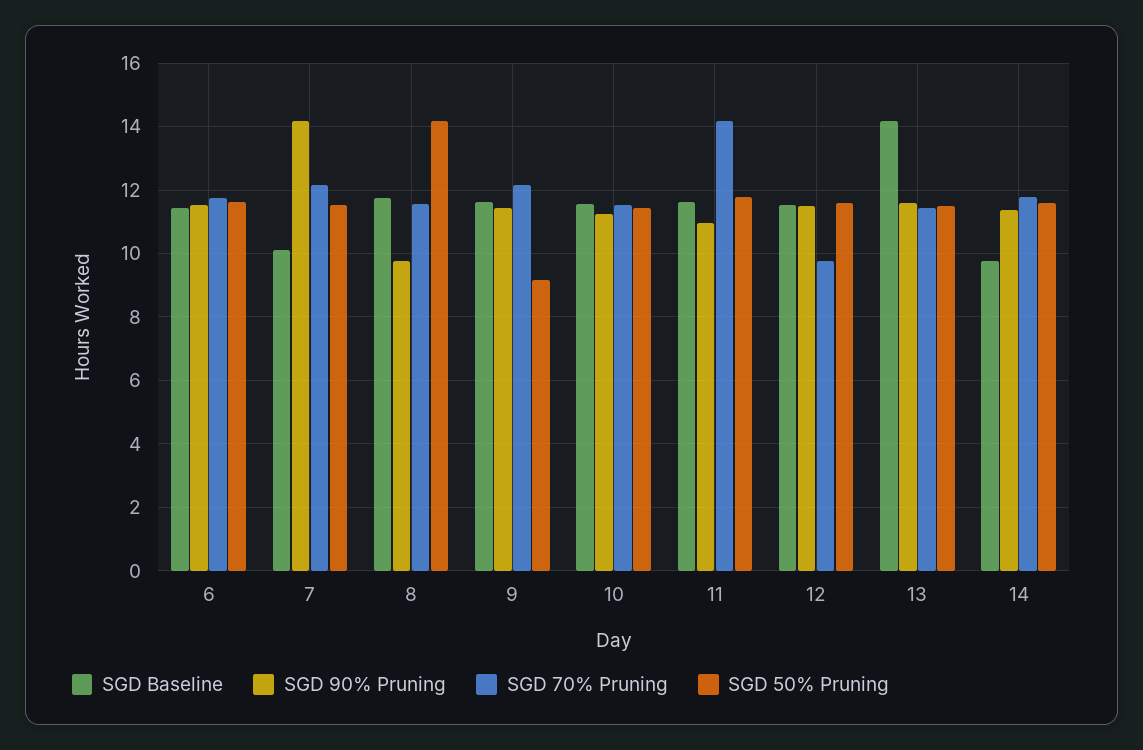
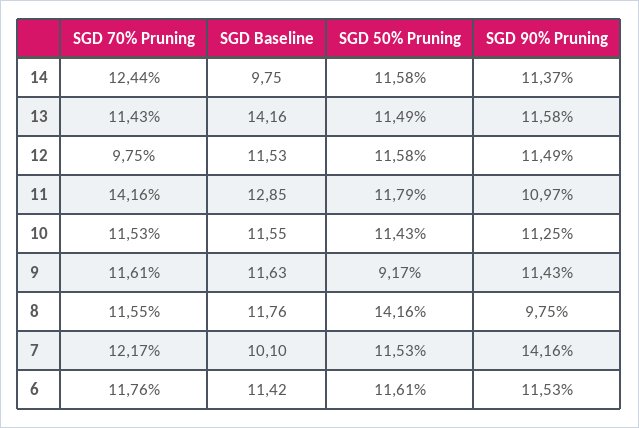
  {
    "SGD Baseline": {
      "6": 11.42,
      "7": 10.1,
      "8": 11.76,
      "9": 11.63,
      "10": 11.55,
-     "11": 11.6,
+     "11": 12.85,
      "12": 11.53,
      "13": 14.16,
      "14": 9.75
    },
    "SGD 90% Pruning": {
      "6": 11.53,
      "7": 14.16,
      "8": 9.75,
      "9": 11.43,
      "10": 11.25,
      "11": 10.97,
      "12": 11.49,
      "13": 11.58,
      "14": 11.37
    },
    "SGD 70% Pruning": {
      "6": 11.76,
      "7": 12.17,
      "8": 11.55,
-     "9": 12.2,
+     "9": 11.61,
      "10": 11.53,
      "11": 14.16,
      "12": 9.75,
      "13": 11.43,
-     "14": 11.8
+     "14": 12.44
    },
    "SGD 50% Pruning": {
      "6": 11.61,
      "7": 11.53,
      "8": 14.16,
      "9": 9.17,
      "10": 11.43,
      "11": 11.79,
      "12": 11.58,
      "13": 11.49,
      "14": 11.58
    }
  }

